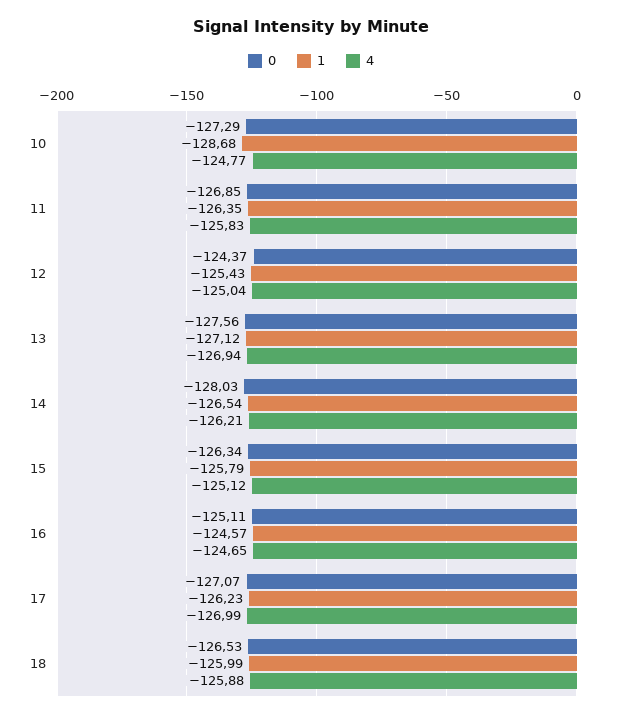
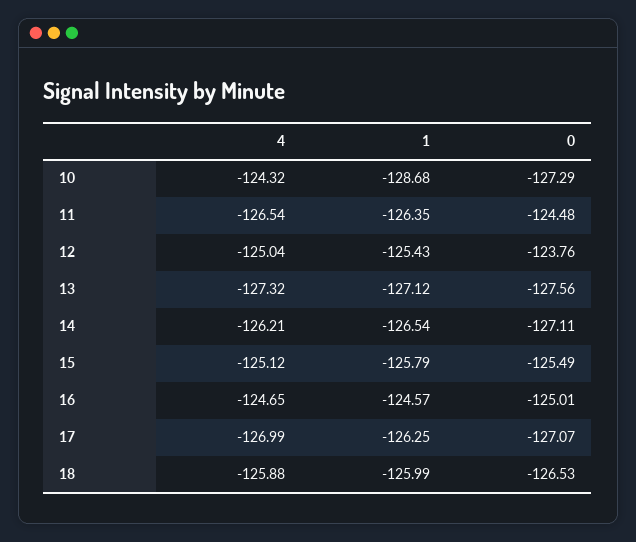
  {
    "0": {
      "10": -127.29,
-     "11": -126.85,
+     "11": -124.48,
-     "12": -124.37,
+     "12": -123.76,
      "13": -127.56,
-     "14": -128.03,
+     "14": -127.11,
-     "15": -126.34,
+     "15": -125.49,
-     "16": -125.11,
+     "16": -125.01,
      "17": -127.07,
      "18": -126.53
    },
    "1": {
      "10": -128.68,
      "11": -126.35,
      "12": -125.43,
      "13": -127.12,
      "14": -126.54,
      "15": -125.79,
      "16": -124.57,
-     "17": -126.23,
+     "17": -126.25,
      "18": -125.99
    },
    "4": {
-     "10": -124.77,
+     "10": -124.32,
-     "11": -125.83,
+     "11": -126.54,
      "12": -125.04,
-     "13": -126.94,
+     "13": -127.32,
      "14": -126.21,
      "15": -125.12,
      "16": -124.65,
      "17": -126.99,
      "18": -125.88
    }
  }

